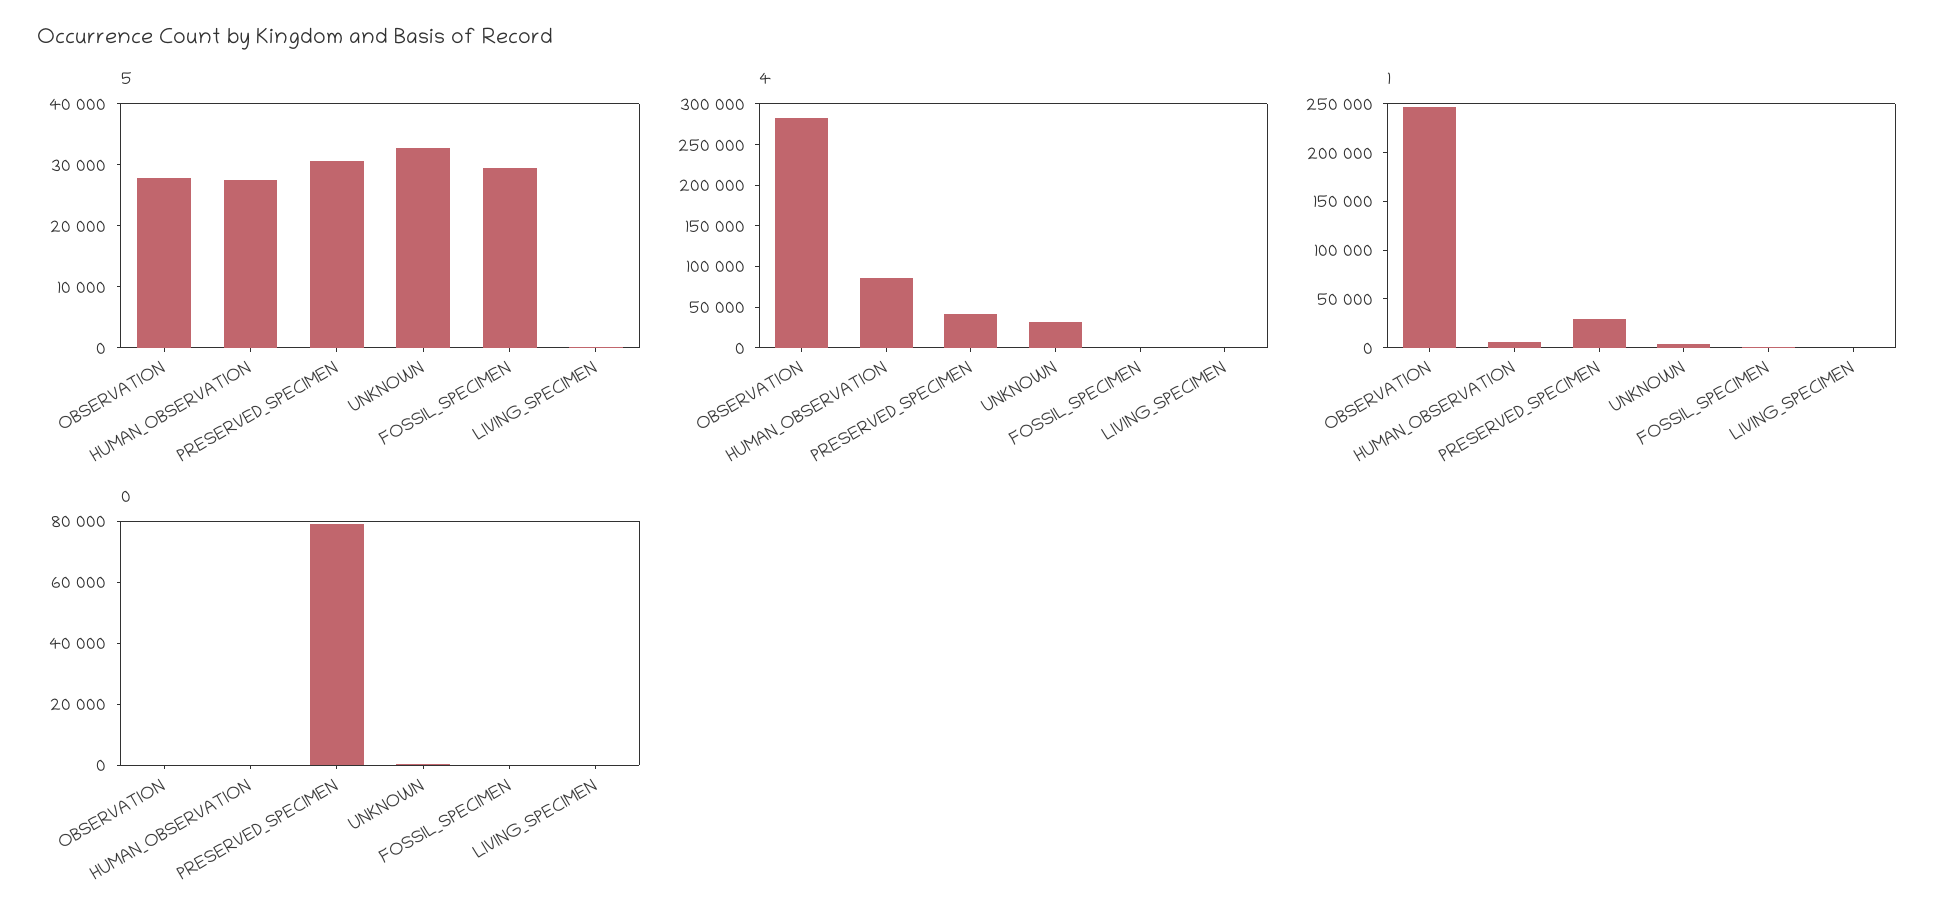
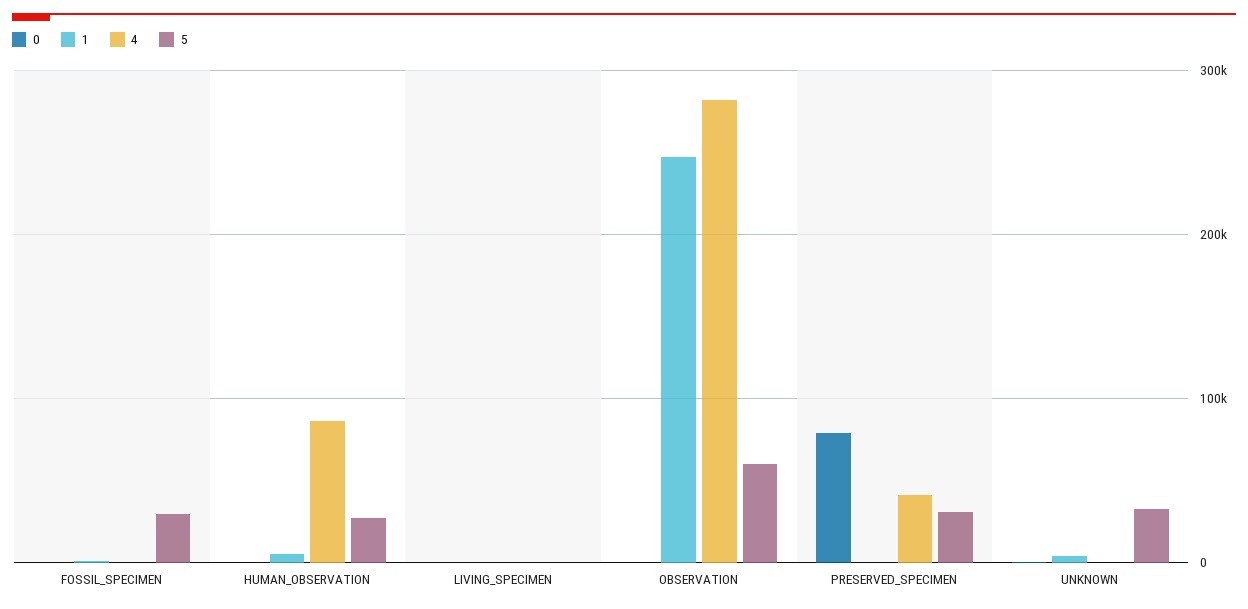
  {
    "5": {
-     "OBSERVATION": 28000,
+     "OBSERVATION": 60000,
      "HUMAN_OBSERVATION": 28000,
      "PRESERVED_SPECIMEN": 30000,
      "UNKNOWN": 32000,
      "FOSSIL_SPECIMEN": 30000,
      "LIVING_SPECIMEN": 0
    },
    "4": {
      "OBSERVATION": 280000,
      "HUMAN_OBSERVATION": 90000,
      "PRESERVED_SPECIMEN": 40000,
-     "UNKNOWN": 30000,
+     "UNKNOWN": 0,
      "FOSSIL_SPECIMEN": 0,
      "LIVING_SPECIMEN": 0
    },
    "1": {
      "OBSERVATION": 250000,
      "HUMAN_OBSERVATION": 10000,
-     "PRESERVED_SPECIMEN": 30000,
+     "PRESERVED_SPECIMEN": 0,
      "UNKNOWN": 0,
      "FOSSIL_SPECIMEN": 0,
      "LIVING_SPECIMEN": 0
    },
    "0": {
      "OBSERVATION": 0,
      "HUMAN_OBSERVATION": 0,
      "PRESERVED_SPECIMEN": 80000,
      "UNKNOWN": 0,
      "FOSSIL_SPECIMEN": 0,
      "LIVING_SPECIMEN": 0
    }
  }

